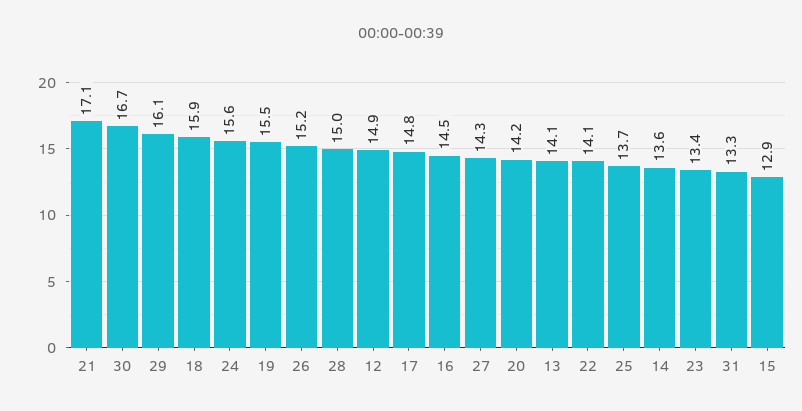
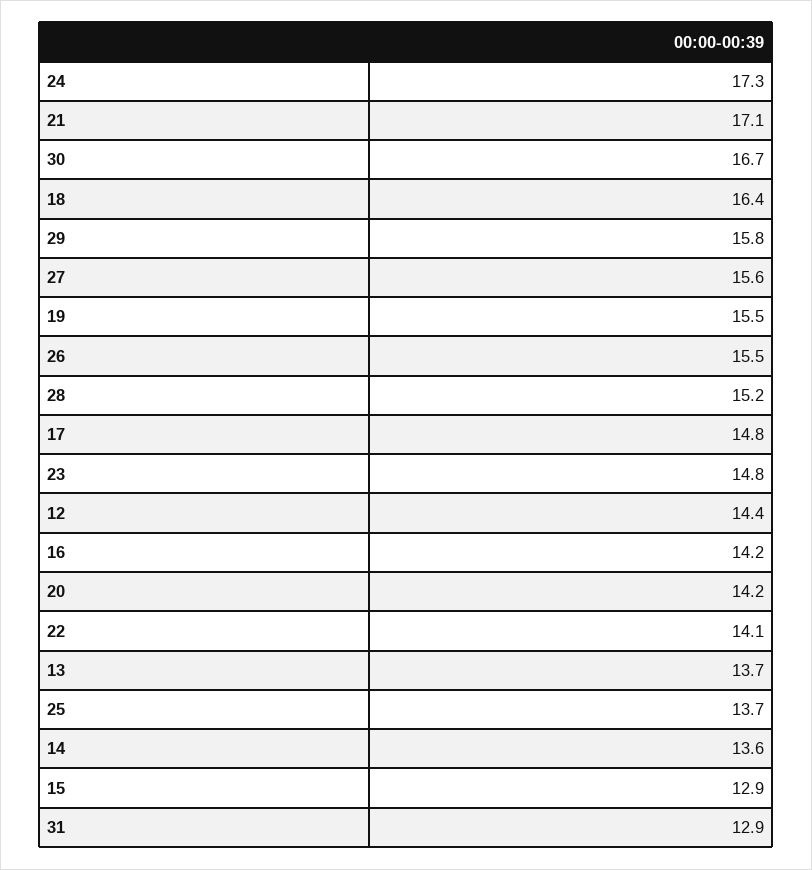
  {
    "21": 17.1,
    "30": 16.7,
-   "29": 16.1,
+   "29": 15.8,
-   "18": 15.9,
+   "18": 16.4,
-   "24": 15.6,
+   "24": 17.3,
    "19": 15.5,
-   "26": 15.2,
+   "26": 15.5,
-   "28": 15,
+   "28": 15.2,
-   "12": 14.9,
+   "12": 14.4,
    "17": 14.8,
-   "16": 14.5,
+   "16": 14.2,
-   "27": 14.3,
+   "27": 15.6,
    "20": 14.2,
-   "13": 14.1,
+   "13": 13.7,
    "22": 14.1,
    "25": 13.7,
    "14": 13.6,
-   "23": 13.4,
+   "23": 14.8,
-   "31": 13.3,
+   "31": 12.9,
    "15": 12.9
  }

